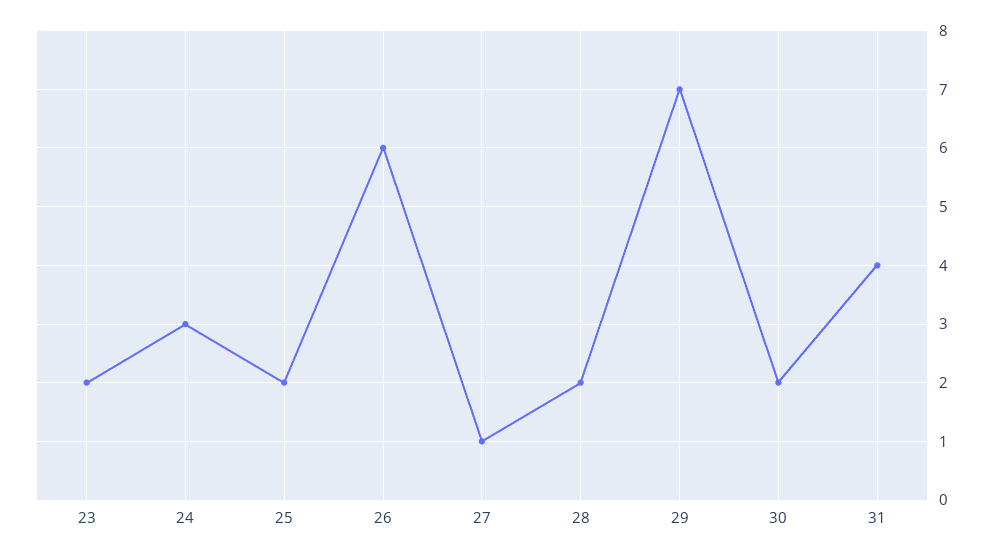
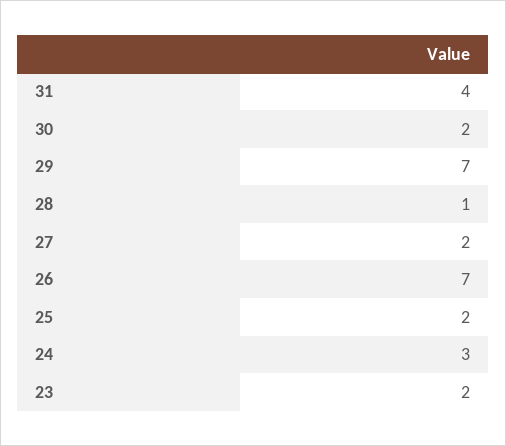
  {
    "23": 2,
    "24": 3,
    "25": 2,
-   "26": 6,
+   "26": 7,
-   "27": 1,
+   "27": 2,
-   "28": 2,
+   "28": 1,
    "29": 7,
    "30": 2,
    "31": 4
  }

